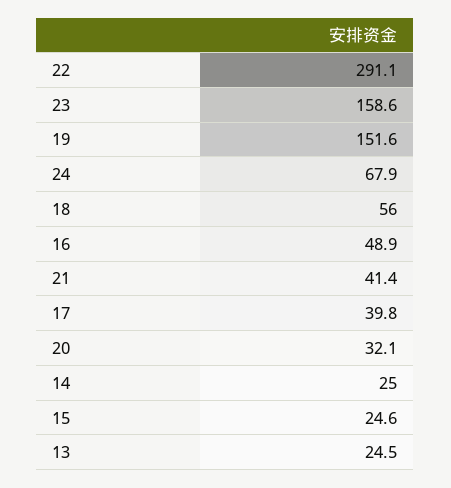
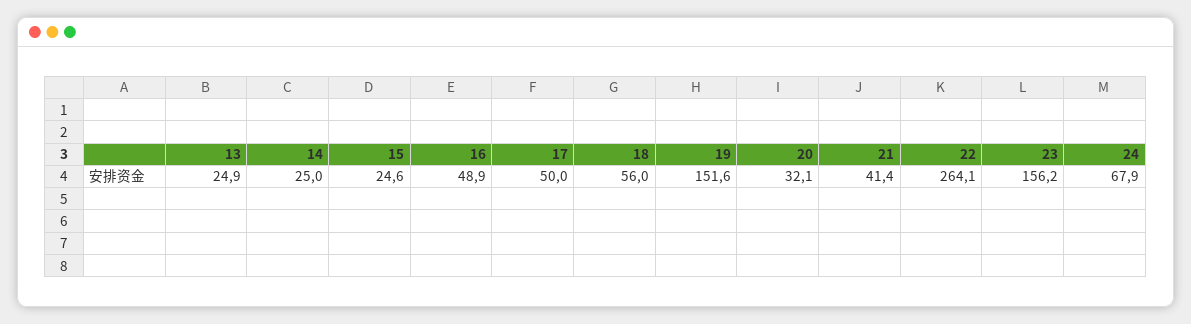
  {
-   "22": 291.1,
+   "22": 264.1,
-   "23": 158.6,
+   "23": 156.2,
    "19": 151.6,
    "24": 67.9,
    "18": 56,
    "16": 48.9,
    "21": 41.4,
-   "17": 39.8,
+   "17": 50,
    "20": 32.1,
    "14": 25,
    "15": 24.6,
-   "13": 24.5
+   "13": 24.9
  }

